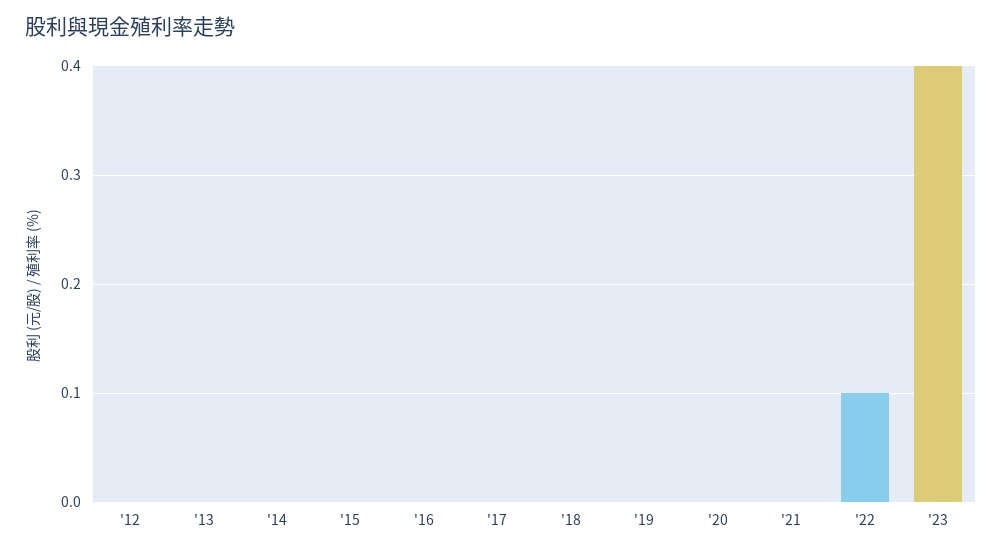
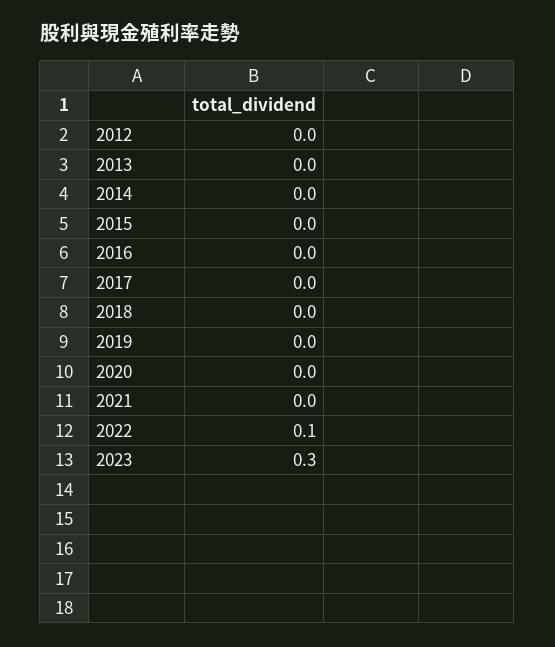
  {
    "'12": 0,
    "'13": 0,
    "'14": 0,
    "'15": 0,
    "'16": 0,
    "'17": 0,
    "'18": 0,
    "'19": 0,
    "'20": 0,
    "'21": 0,
    "'22": 0.1,
-   "'23": 0.4
+   "'23": 0.3
  }

